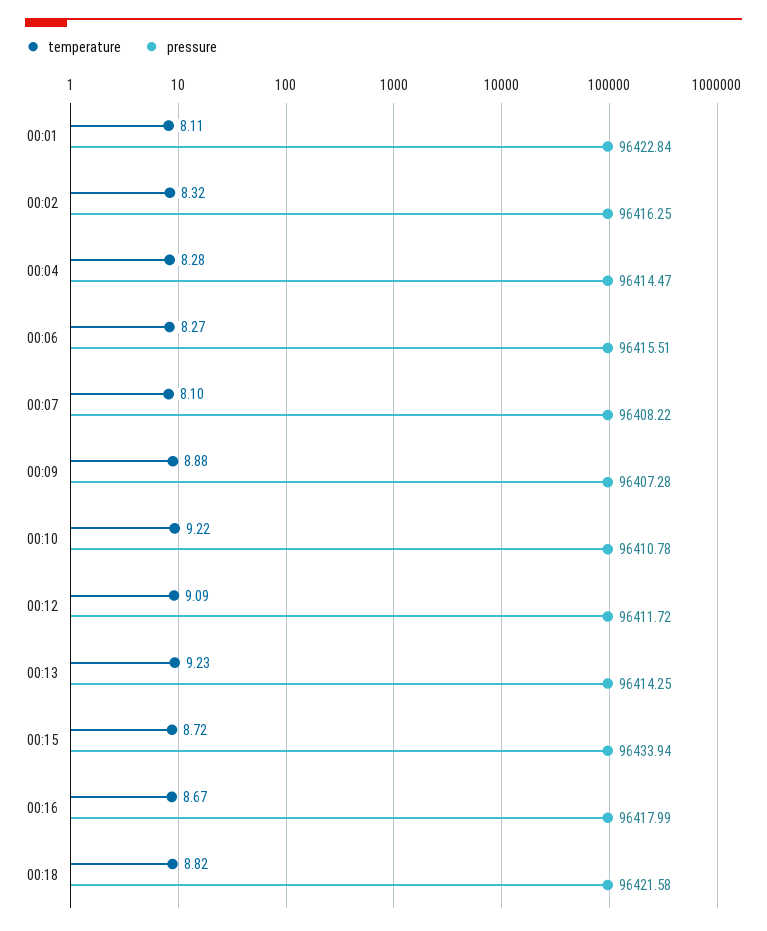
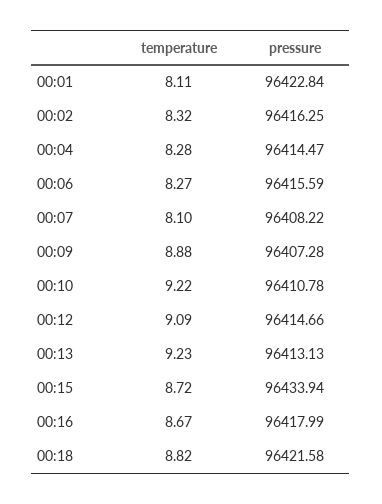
  {
    "temperature": {
      "00:01": 8.11,
      "00:02": 8.32,
      "00:04": 8.28,
      "00:06": 8.27,
      "00:07": 8.1,
      "00:09": 8.88,
      "00:10": 9.22,
      "00:12": 9.09,
      "00:13": 9.23,
      "00:15": 8.72,
      "00:16": 8.67,
      "00:18": 8.82
    },
    "pressure": {
      "00:01": 96422.84,
      "00:02": 96416.25,
      "00:04": 96414.47,
-     "00:06": 96415.51,
+     "00:06": 96415.59,
      "00:07": 96408.22,
      "00:09": 96407.28,
      "00:10": 96410.78,
-     "00:12": 96411.72,
+     "00:12": 96414.66,
-     "00:13": 96414.25,
+     "00:13": 96413.13,
      "00:15": 96433.94,
      "00:16": 96417.99,
      "00:18": 96421.58
    }
  }

